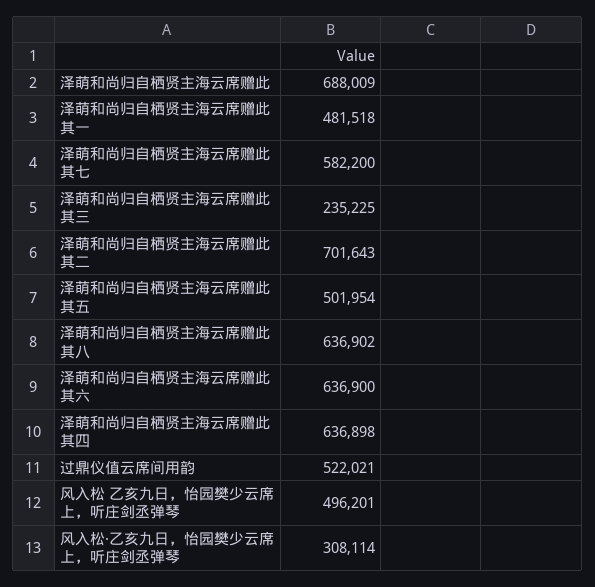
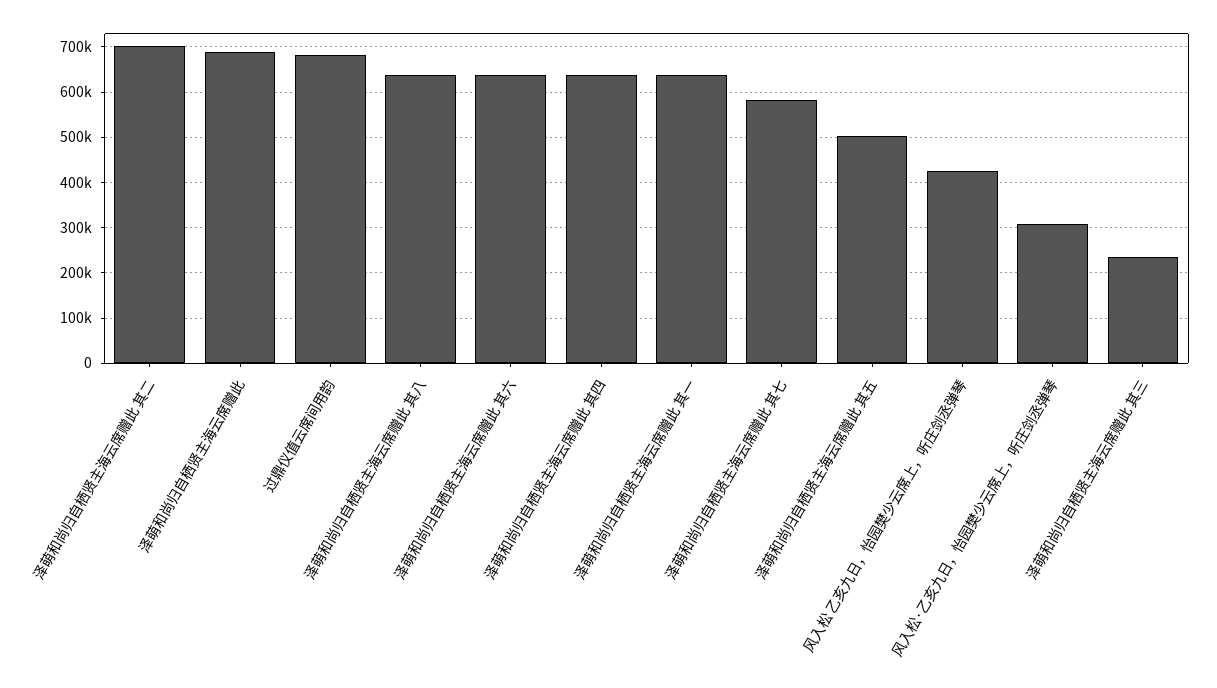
  {
    "泽萌和尚归自栖贤主海云席赠此": 688009,
-   "泽萌和尚归自栖贤主海云席赠此 其一": 481518,
+   "泽萌和尚归自栖贤主海云席赠此 其一": 640000,
    "泽萌和尚归自栖贤主海云席赠此 其七": 582200,
    "泽萌和尚归自栖贤主海云席赠此 其三": 235225,
    "泽萌和尚归自栖贤主海云席赠此 其二": 701643,
    "泽萌和尚归自栖贤主海云席赠此 其五": 501954,
    "泽萌和尚归自栖贤主海云席赠此 其八": 636902,
    "泽萌和尚归自栖贤主海云席赠此 其六": 636900,
    "泽萌和尚归自栖贤主海云席赠此 其四": 636898,
-   "过鼎仪值云席间用韵": 522021,
+   "过鼎仪值云席间用韵": 680000,
-   "风入松 乙亥九日，怡园樊少云席上，听庄剑丞弹琴": 496201,
+   "风入松 乙亥九日，怡园樊少云席上，听庄剑丞弹琴": 420000,
    "风入松·乙亥九日，怡园樊少云席上，听庄剑丞弹琴": 308114
  }

